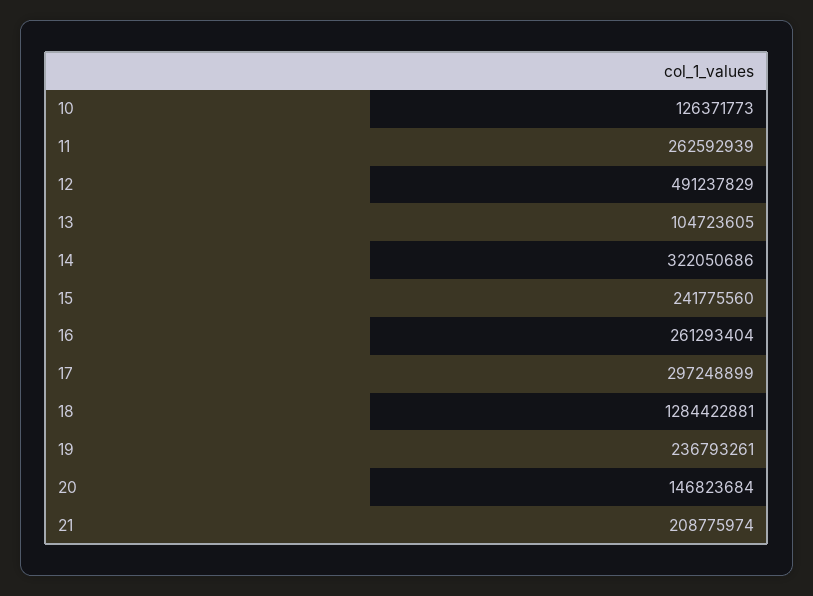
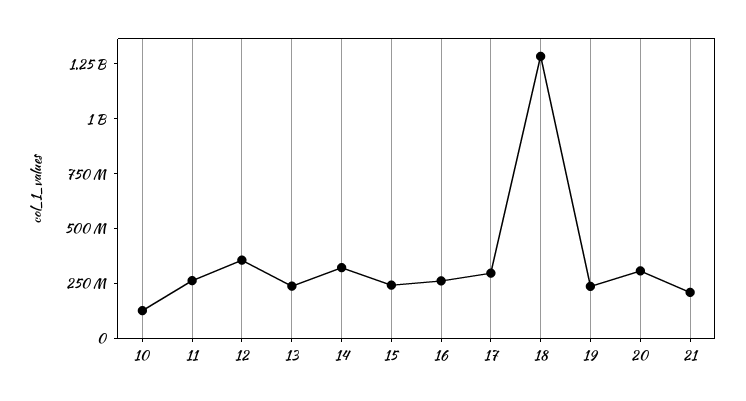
  {
    "10": 126371773,
    "11": 262592939,
-   "12": 491237829,
+   "12": 350000000,
-   "13": 104723605,
+   "13": 250000000,
    "14": 322050686,
    "15": 241775560,
    "16": 261293404,
    "17": 297248899,
    "18": 1284422881,
    "19": 236793261,
-   "20": 146823684,
+   "20": 300000000,
    "21": 208775974
  }

